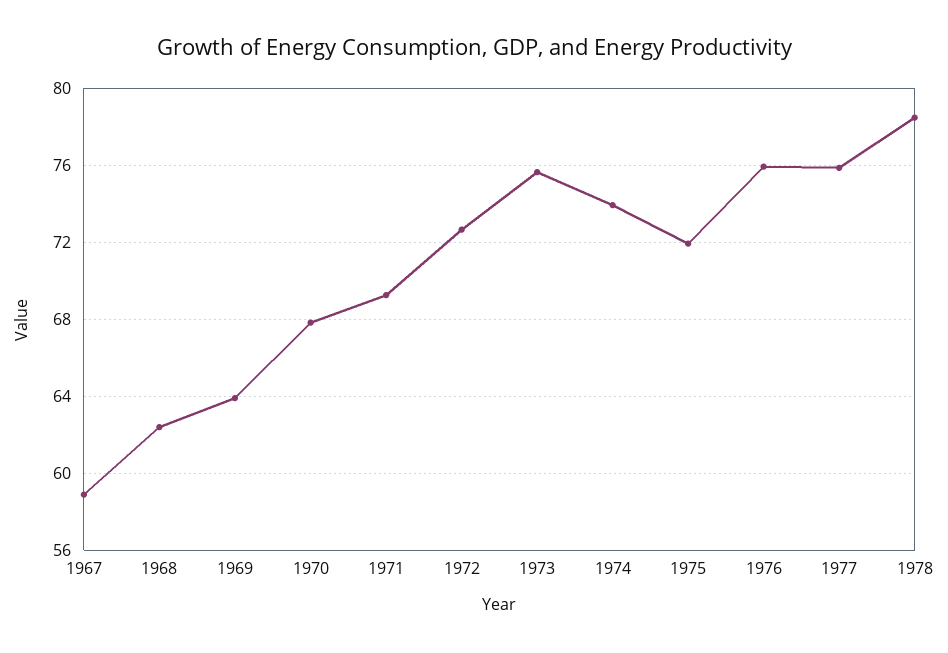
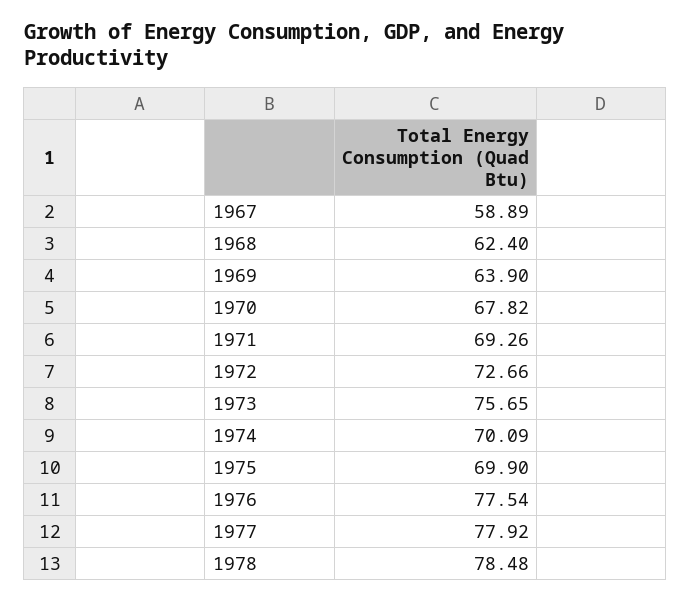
  {
    "1967": 58.89,
    "1968": 62.4,
    "1969": 63.9,
    "1970": 67.82,
    "1971": 69.26,
    "1972": 72.66,
    "1973": 75.65,
-   "1974": 74,
+   "1974": 70.09,
-   "1975": 72,
+   "1975": 69.9,
-   "1976": 76,
+   "1976": 77.54,
-   "1977": 76,
+   "1977": 77.92,
    "1978": 78.48
  }

